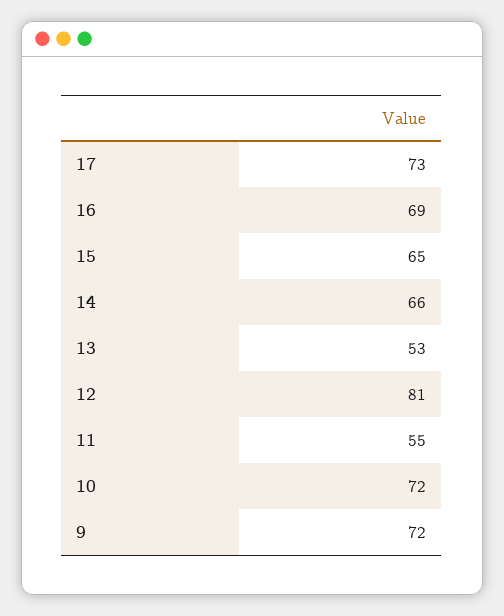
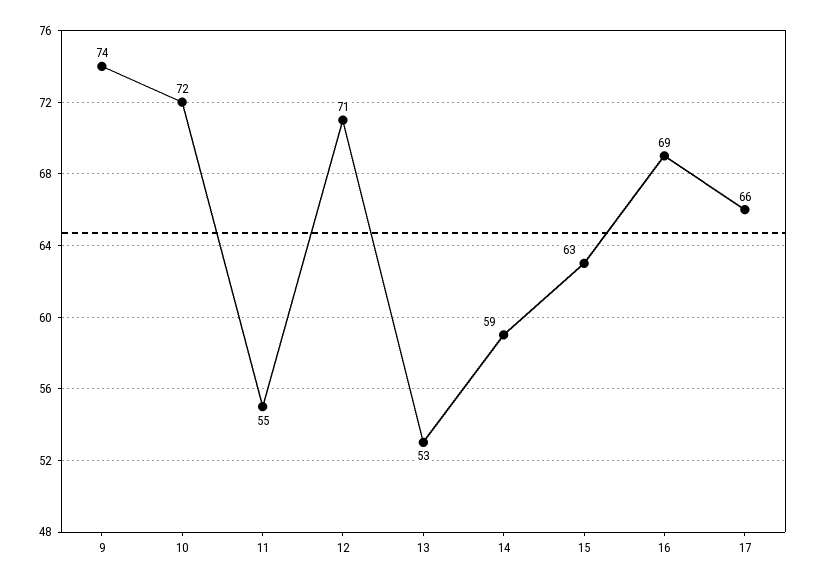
  {
-   "17": 73,
+   "17": 66,
    "16": 69,
-   "15": 65,
+   "15": 63,
-   "14": 66,
+   "14": 59,
    "13": 53,
-   "12": 81,
+   "12": 71,
    "11": 55,
    "10": 72,
-   "9": 72
+   "9": 74
  }

